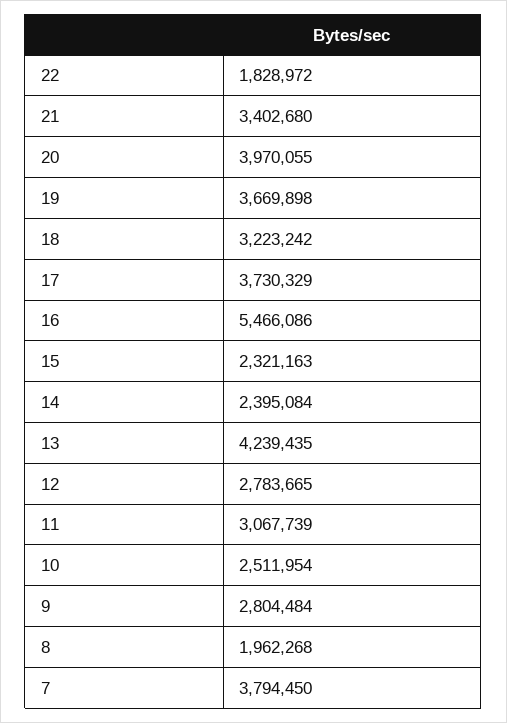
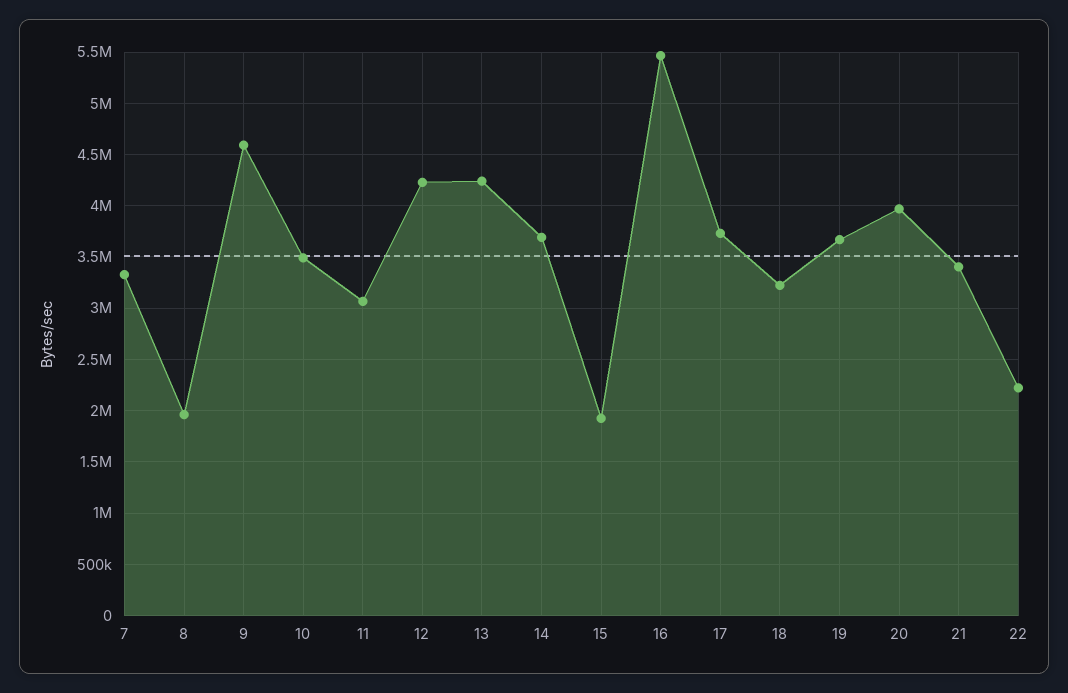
  {
-   "22": 1828972,
+   "22": 2200000,
    "21": 3402680,
    "20": 3970055,
    "19": 3669898,
    "18": 3223242,
    "17": 3730329,
    "16": 5466086,
-   "15": 2321163,
+   "15": 1900000,
-   "14": 2395084,
+   "14": 3700000,
    "13": 4239435,
-   "12": 2783665,
+   "12": 4200000,
    "11": 3067739,
-   "10": 2511954,
+   "10": 3500000,
-   "9": 2804484,
+   "9": 4600000,
    "8": 1962268,
-   "7": 3794450
+   "7": 3300000
  }

